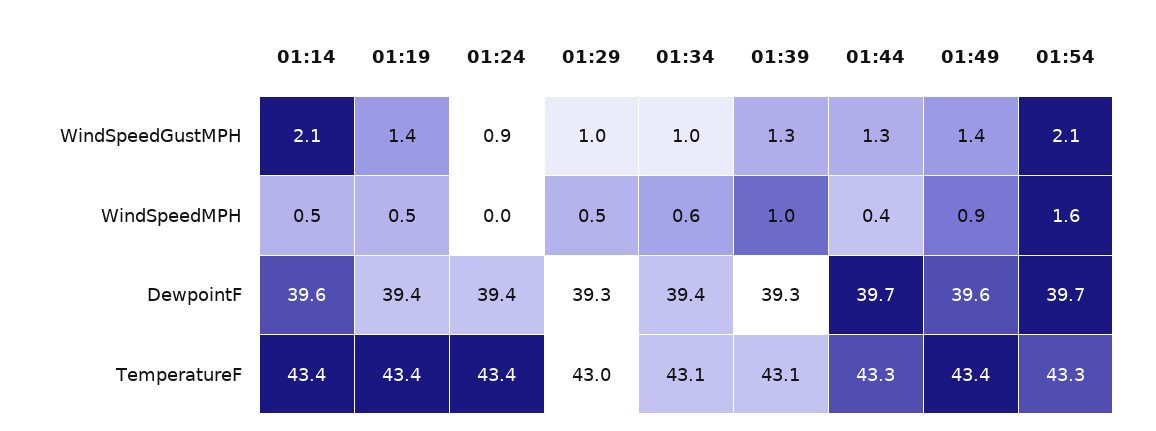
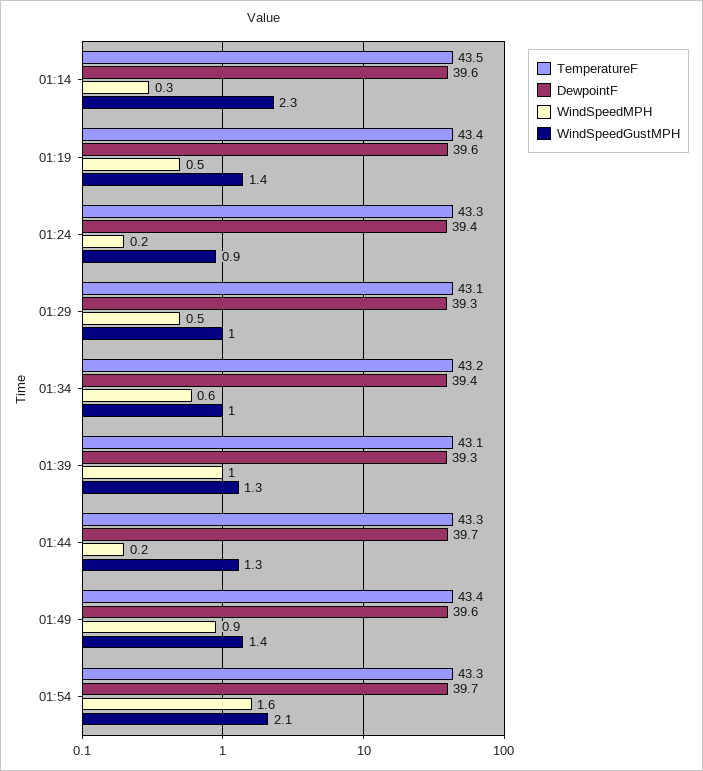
  {
    "WindSpeedGustMPH": {
-     "01:14": 2.1,
+     "01:14": 2.3,
      "01:19": 1.4,
      "01:24": 0.9,
      "01:29": 1,
      "01:34": 1,
      "01:39": 1.3,
      "01:44": 1.3,
      "01:49": 1.4,
      "01:54": 2.1
    },
    "WindSpeedMPH": {
-     "01:14": 0.5,
+     "01:14": 0.3,
      "01:19": 0.5,
-     "01:24": 0,
+     "01:24": 0.2,
      "01:29": 0.5,
      "01:34": 0.6,
      "01:39": 1,
-     "01:44": 0.4,
+     "01:44": 0.2,
      "01:49": 0.9,
      "01:54": 1.6
    },
    "DewpointF": {
      "01:14": 39.6,
-     "01:19": 39.4,
+     "01:19": 39.6,
      "01:24": 39.4,
      "01:29": 39.3,
      "01:34": 39.4,
      "01:39": 39.3,
      "01:44": 39.7,
      "01:49": 39.6,
      "01:54": 39.7
    },
    "TemperatureF": {
-     "01:14": 43.4,
+     "01:14": 43.5,
      "01:19": 43.4,
-     "01:24": 43.4,
+     "01:24": 43.3,
-     "01:29": 43,
+     "01:29": 43.1,
-     "01:34": 43.1,
+     "01:34": 43.2,
      "01:39": 43.1,
      "01:44": 43.3,
      "01:49": 43.4,
      "01:54": 43.3
    }
  }

